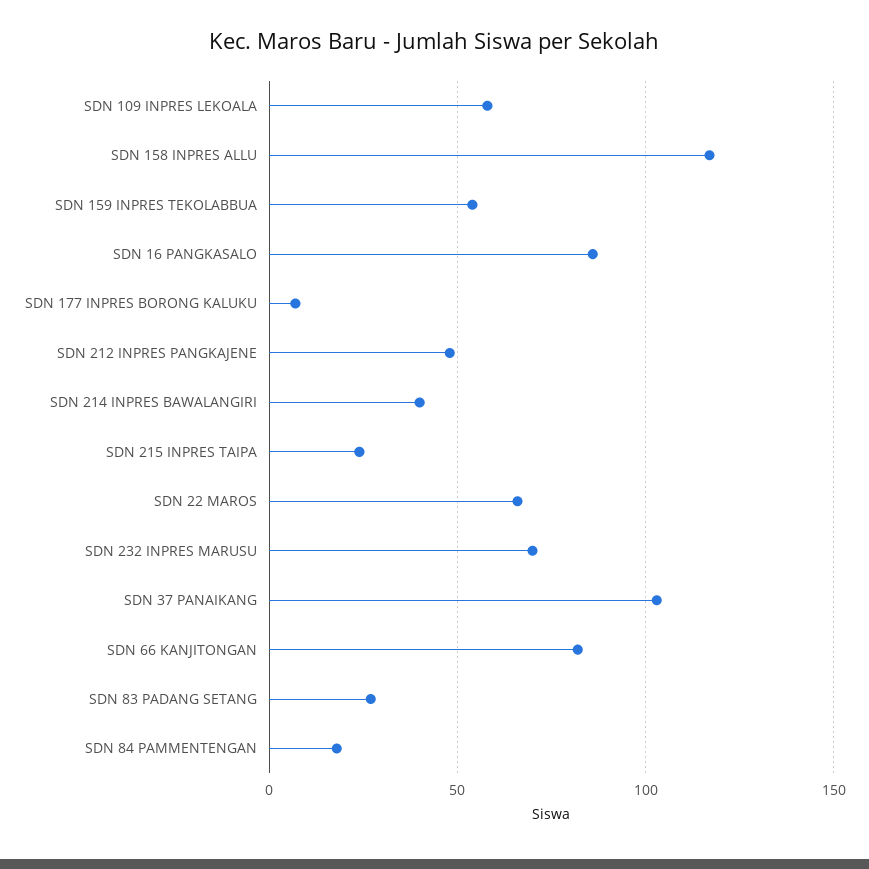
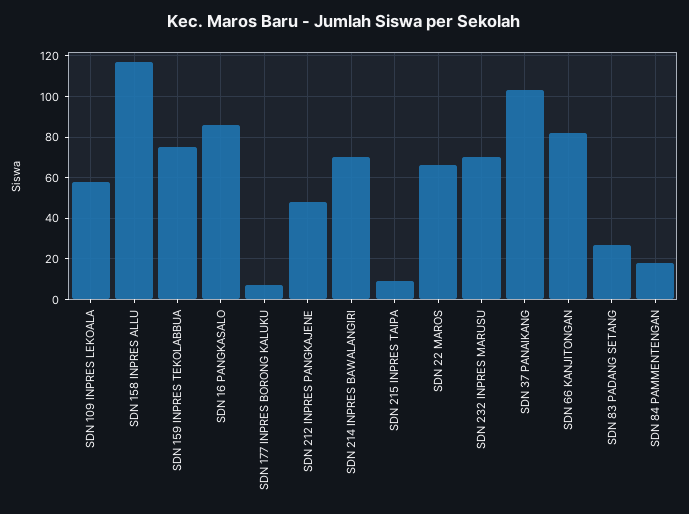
  {
    "SDN 109 INPRES LEKOALA": 60,
    "SDN 158 INPRES ALLU": 115,
-   "SDN 159 INPRES TEKOLABBUA": 55,
+   "SDN 159 INPRES TEKOLABBUA": 75,
    "SDN 16 PANGKASALO": 85,
    "SDN 177 INPRES BORONG KALUKU": 5,
    "SDN 212 INPRES PANGKAJENE": 50,
-   "SDN 214 INPRES BAWALANGIRI": 40,
+   "SDN 214 INPRES BAWALANGIRI": 70,
-   "SDN 215 INPRES TAIPA": 25,
+   "SDN 215 INPRES TAIPA": 10,
    "SDN 22 MAROS": 65,
    "SDN 232 INPRES MARUSU": 70,
    "SDN 37 PANAIKANG": 105,
    "SDN 66 KANJITONGAN": 80,
    "SDN 83 PADANG SETANG": 25,
    "SDN 84 PAMMENTENGAN": 20
  }

